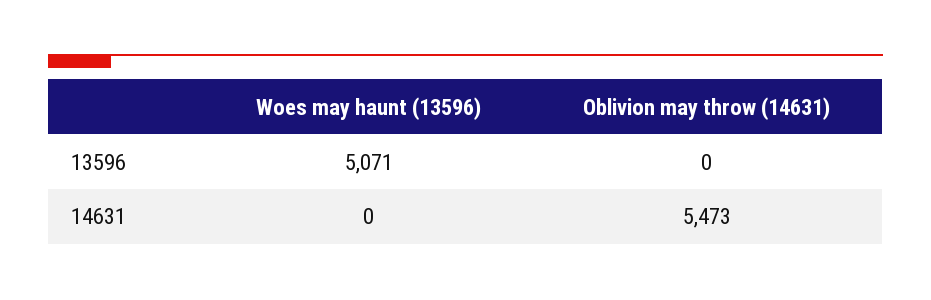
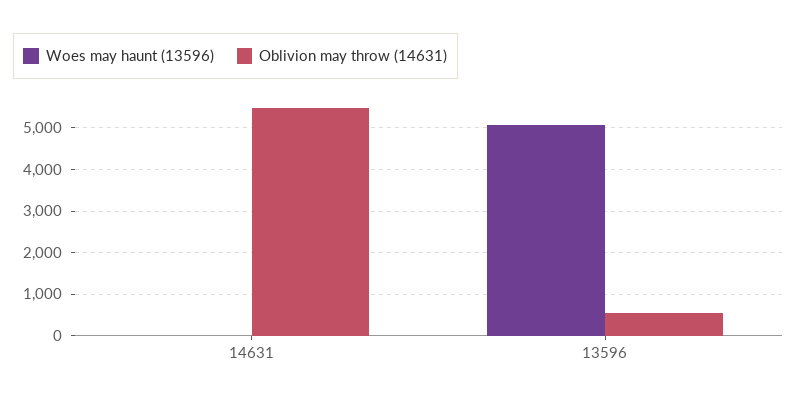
  {
    "Woes may haunt (13596)": {
      "13596": 5071,
      "14631": 0
    },
    "Oblivion may throw (14631)": {
-     "13596": 0,
+     "13596": 600,
      "14631": 5473
    }
  }

